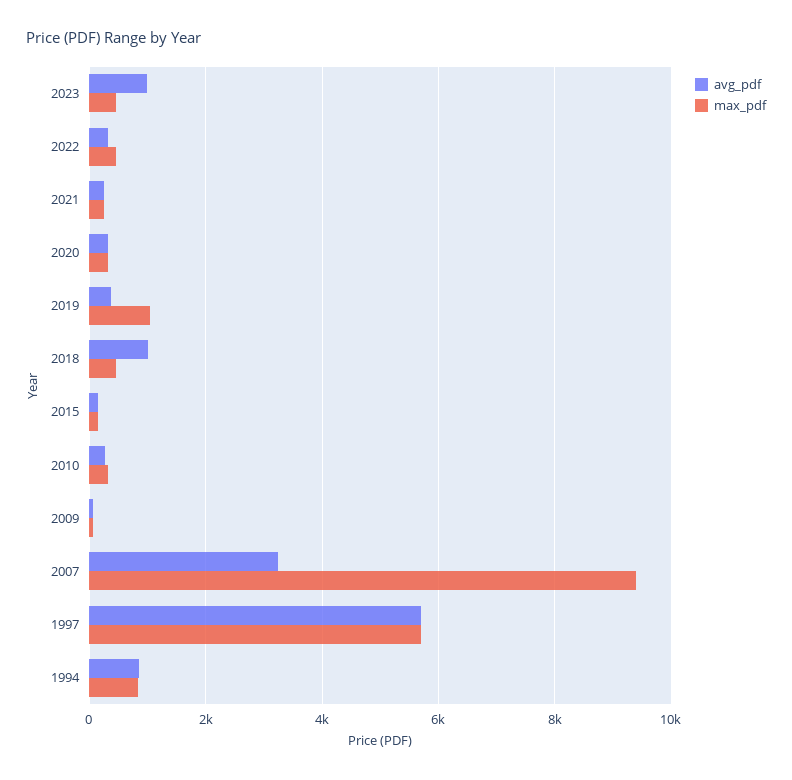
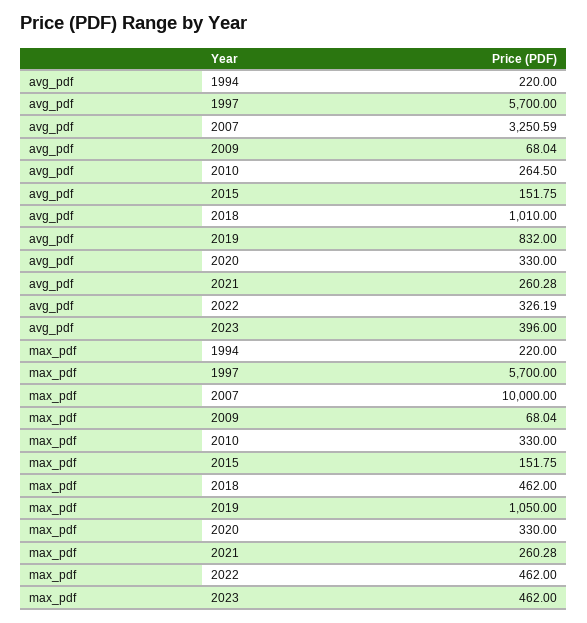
  {
    "avg_pdf": {
-     "2023": 1000,
+     "2023": 396,
      "2022": 326.19,
      "2021": 260.28,
      "2020": 330,
-     "2019": 400,
+     "2019": 832,
      "2018": 1010,
      "2015": 151.75,
      "2010": 264.5,
      "2009": 68.04,
      "2007": 3250.59,
      "1997": 5700,
-     "1994": 800
+     "1994": 220
    },
    "max_pdf": {
      "2023": 462,
      "2022": 462,
      "2021": 260.28,
      "2020": 330,
      "2019": 1050,
      "2018": 462,
      "2015": 151.75,
      "2010": 330,
      "2009": 68.04,
-     "2007": 9400,
+     "2007": 10000,
      "1997": 5700,
-     "1994": 800
+     "1994": 220
    }
  }

